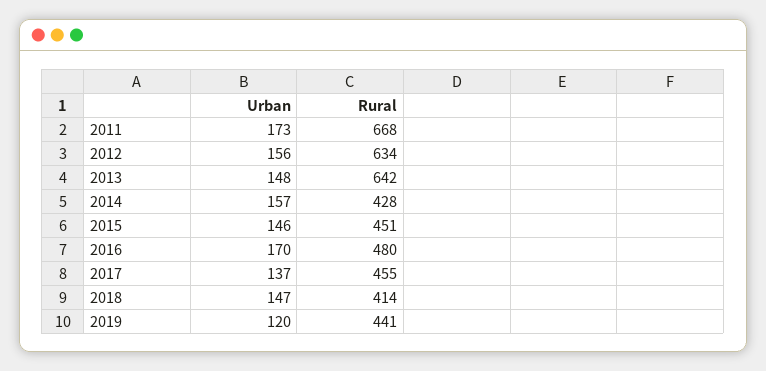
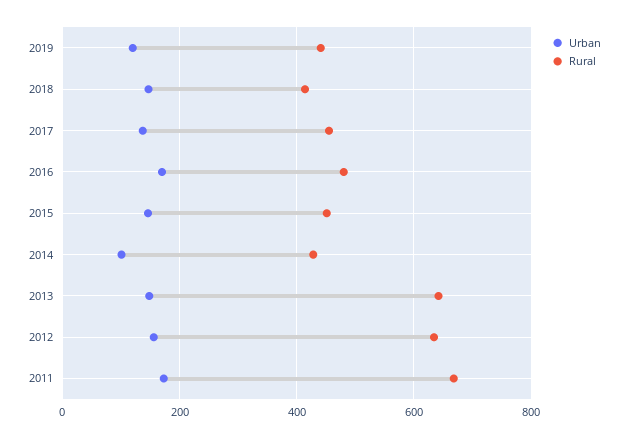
  {
    "Urban": {
      "2011": 173,
      "2012": 156,
      "2013": 148,
-     "2014": 157,
+     "2014": 100,
      "2015": 146,
      "2016": 170,
      "2017": 137,
      "2018": 147,
      "2019": 120
    },
    "Rural": {
      "2011": 668,
      "2012": 634,
      "2013": 642,
      "2014": 428,
      "2015": 451,
      "2016": 480,
      "2017": 455,
      "2018": 414,
      "2019": 441
    }
  }

